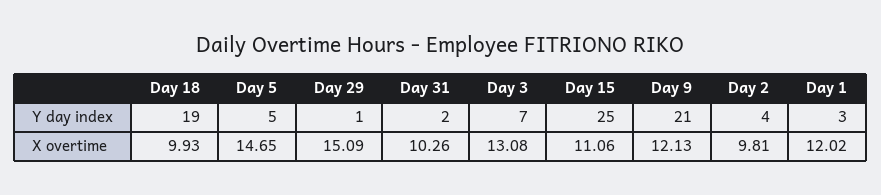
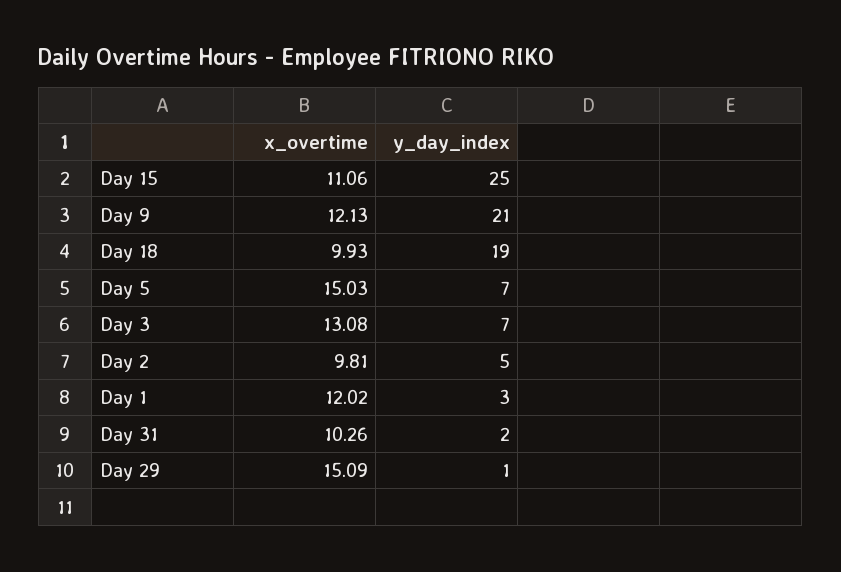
  {
    "Day 18": {
      "Y day index": 19,
      "X overtime": 9.93
    },
    "Day 5": {
-     "Y day index": 5,
+     "Y day index": 7,
-     "X overtime": 14.65
+     "X overtime": 15.03
    },
    "Day 29": {
      "Y day index": 1,
      "X overtime": 15.09
    },
    "Day 31": {
      "Y day index": 2,
      "X overtime": 10.26
    },
    "Day 3": {
      "Y day index": 7,
      "X overtime": 13.08
    },
    "Day 15": {
      "Y day index": 25,
      "X overtime": 11.06
    },
    "Day 9": {
      "Y day index": 21,
      "X overtime": 12.13
    },
    "Day 2": {
-     "Y day index": 4,
+     "Y day index": 5,
      "X overtime": 9.81
    },
    "Day 1": {
      "Y day index": 3,
      "X overtime": 12.02
    }
  }

